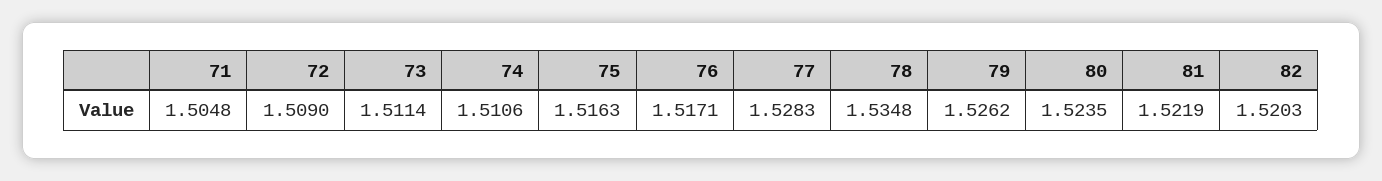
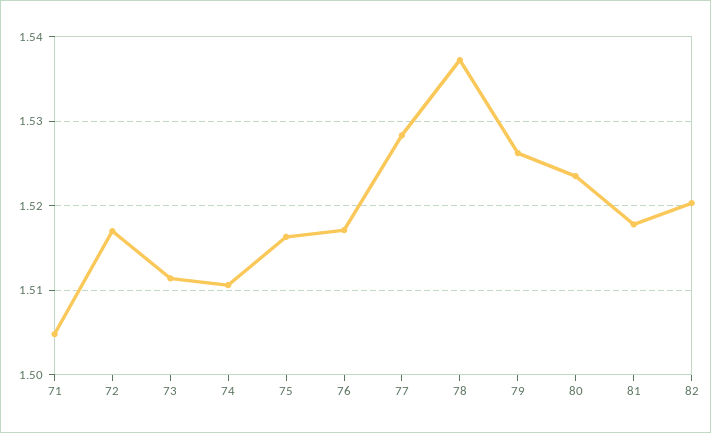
  {
    "71": 1.5048,
-   "72": 1.509,
+   "72": 1.517,
    "73": 1.5114,
    "74": 1.5106,
    "75": 1.5163,
    "76": 1.5171,
    "77": 1.5283,
-   "78": 1.5348,
+   "78": 1.537,
    "79": 1.5262,
    "80": 1.5235,
-   "81": 1.5219,
+   "81": 1.518,
    "82": 1.5203
  }

